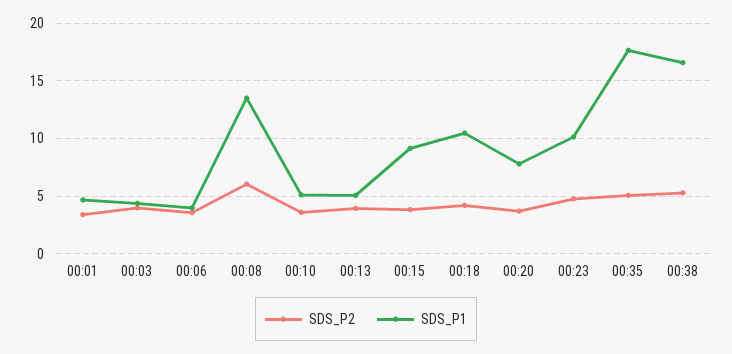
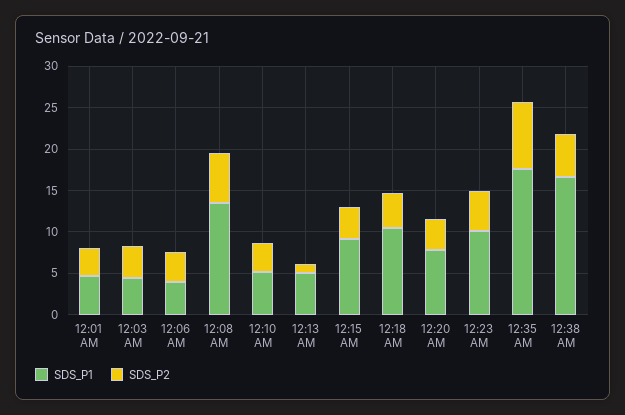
  {
    "SDS_P2": {
      "00:01": 3,
      "00:03": 4,
      "00:06": 4,
      "00:08": 6,
      "00:10": 4,
-     "00:13": 4,
+     "00:13": 1,
      "00:15": 4,
      "00:18": 4,
      "00:20": 4,
      "00:23": 5,
-     "00:35": 5,
+     "00:35": 8,
      "00:38": 5
    },
    "SDS_P1": {
      "00:01": 5,
      "00:03": 4,
      "00:06": 4,
      "00:08": 14,
      "00:10": 5,
      "00:13": 5,
      "00:15": 9,
      "00:18": 10,
      "00:20": 8,
      "00:23": 10,
      "00:35": 18,
      "00:38": 17
    }
  }

